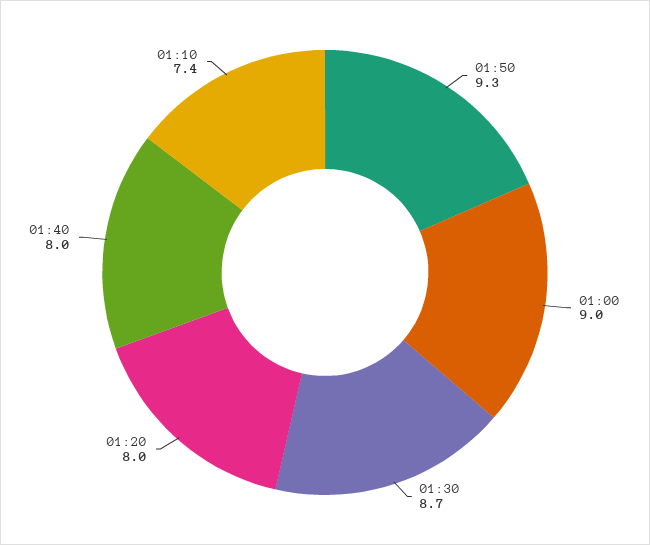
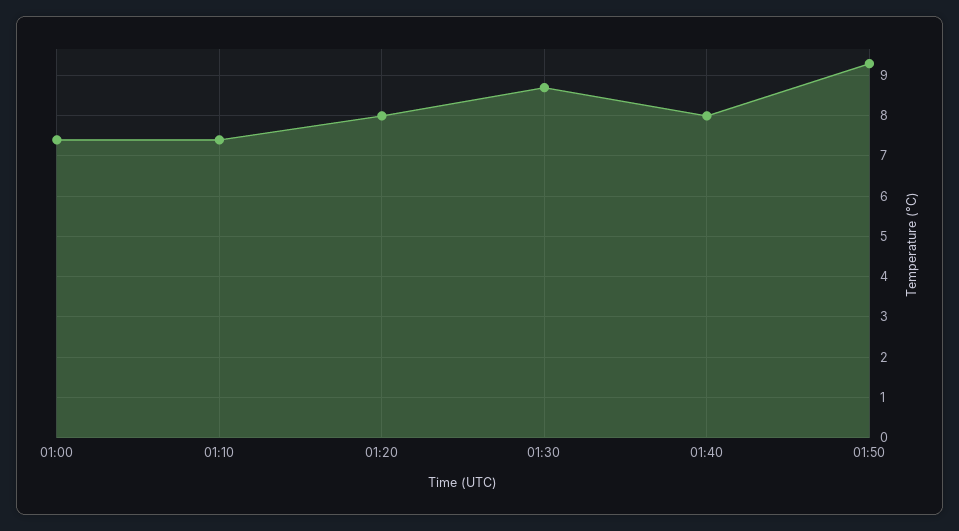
  {
    "01:50": 9.3,
-   "01:00": 9,
+   "01:00": 7.5,
    "01:30": 8.7,
    "01:20": 8,
    "01:40": 8,
    "01:10": 7.4
  }

